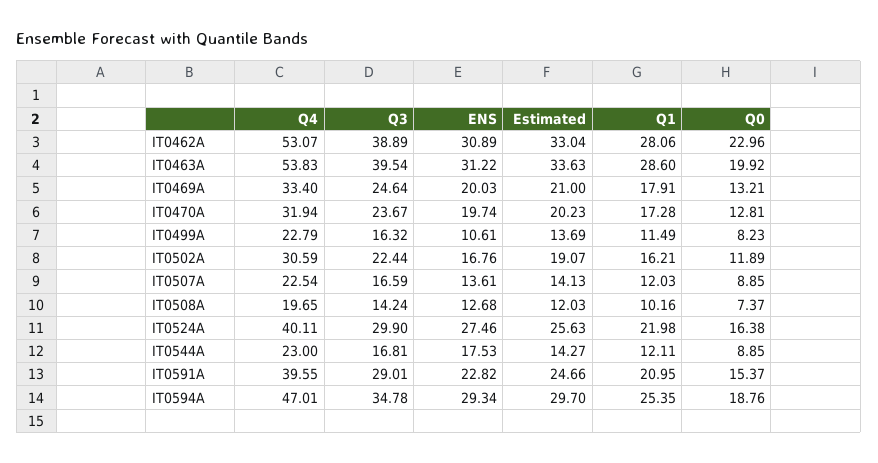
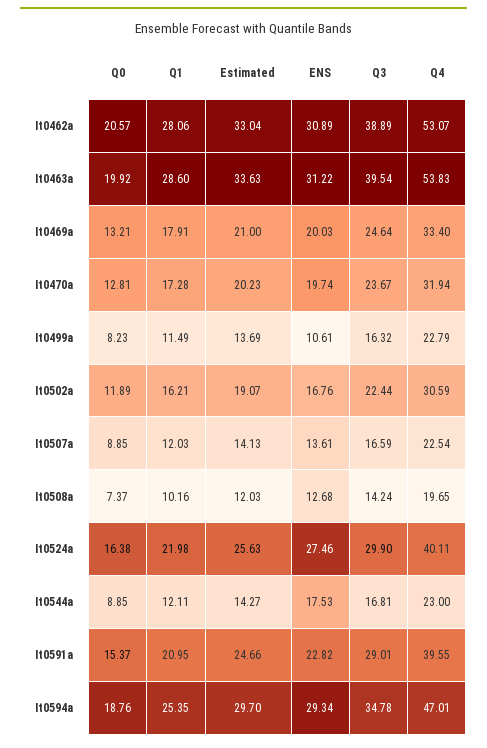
  {
    "Q4": {
      "IT0462A": 53.07,
      "IT0463A": 53.83,
      "IT0469A": 33.4,
      "IT0470A": 31.94,
      "IT0499A": 22.79,
      "IT0502A": 30.59,
      "IT0507A": 22.54,
      "IT0508A": 19.65,
      "IT0524A": 40.11,
      "IT0544A": 23,
      "IT0591A": 39.55,
      "IT0594A": 47.01
    },
    "Q3": {
      "IT0462A": 38.89,
      "IT0463A": 39.54,
      "IT0469A": 24.64,
      "IT0470A": 23.67,
      "IT0499A": 16.32,
      "IT0502A": 22.44,
      "IT0507A": 16.59,
      "IT0508A": 14.24,
      "IT0524A": 29.9,
      "IT0544A": 16.81,
      "IT0591A": 29.01,
      "IT0594A": 34.78
    },
    "ENS": {
      "IT0462A": 30.89,
      "IT0463A": 31.22,
      "IT0469A": 20.03,
      "IT0470A": 19.74,
      "IT0499A": 10.61,
      "IT0502A": 16.76,
      "IT0507A": 13.61,
      "IT0508A": 12.68,
      "IT0524A": 27.46,
      "IT0544A": 17.53,
      "IT0591A": 22.82,
      "IT0594A": 29.34
    },
    "Estimated": {
      "IT0462A": 33.04,
      "IT0463A": 33.63,
      "IT0469A": 21,
      "IT0470A": 20.23,
      "IT0499A": 13.69,
      "IT0502A": 19.07,
      "IT0507A": 14.13,
      "IT0508A": 12.03,
      "IT0524A": 25.63,
      "IT0544A": 14.27,
      "IT0591A": 24.66,
      "IT0594A": 29.7
    },
    "Q1": {
      "IT0462A": 28.06,
      "IT0463A": 28.6,
      "IT0469A": 17.91,
      "IT0470A": 17.28,
      "IT0499A": 11.49,
      "IT0502A": 16.21,
      "IT0507A": 12.03,
      "IT0508A": 10.16,
      "IT0524A": 21.98,
      "IT0544A": 12.11,
      "IT0591A": 20.95,
      "IT0594A": 25.35
    },
    "Q0": {
-     "IT0462A": 22.96,
+     "IT0462A": 20.57,
      "IT0463A": 19.92,
      "IT0469A": 13.21,
      "IT0470A": 12.81,
      "IT0499A": 8.23,
      "IT0502A": 11.89,
      "IT0507A": 8.85,
      "IT0508A": 7.37,
      "IT0524A": 16.38,
      "IT0544A": 8.85,
      "IT0591A": 15.37,
      "IT0594A": 18.76
    }
  }

